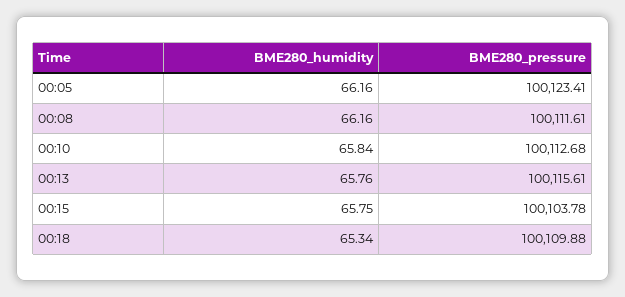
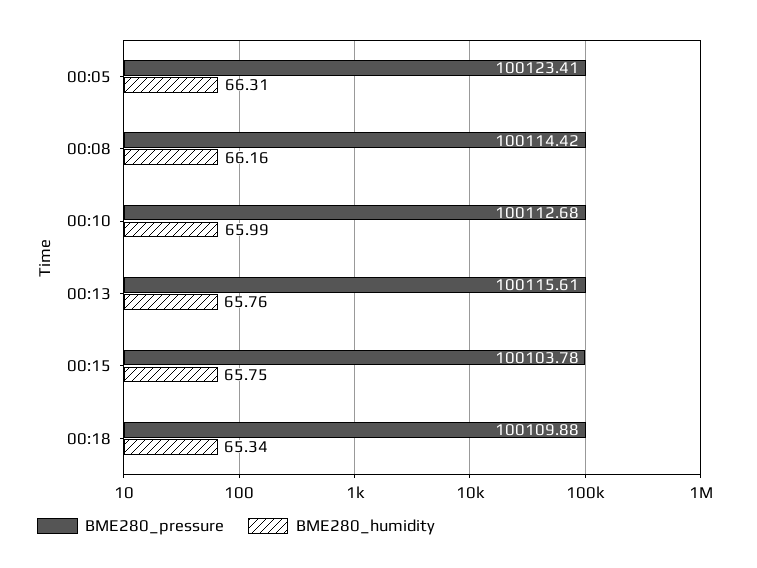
  {
    "BME280_humidity": {
-     "00:05": 66.16,
+     "00:05": 66.31,
      "00:08": 66.16,
-     "00:10": 65.84,
+     "00:10": 65.99,
      "00:13": 65.76,
      "00:15": 65.75,
      "00:18": 65.34
    },
    "BME280_pressure": {
      "00:05": 100123.41,
-     "00:08": 100111.61,
+     "00:08": 100114.42,
      "00:10": 100112.68,
      "00:13": 100115.61,
      "00:15": 100103.78,
      "00:18": 100109.88
    }
  }

